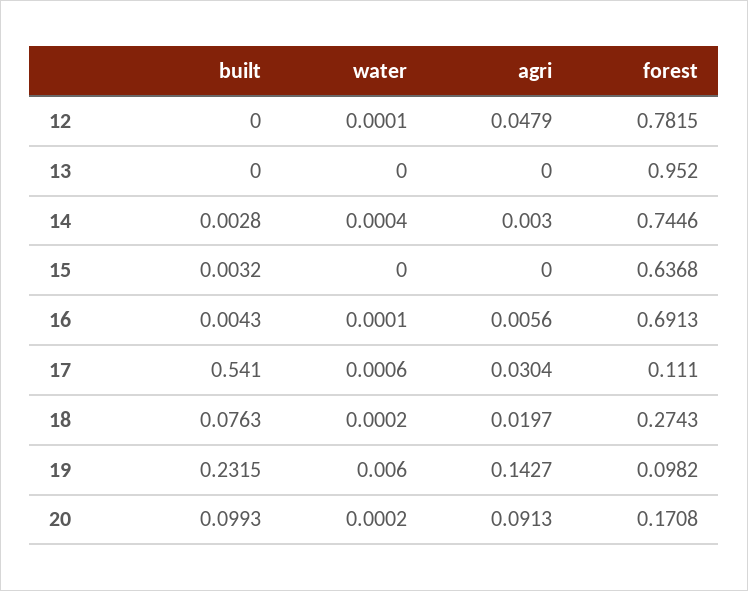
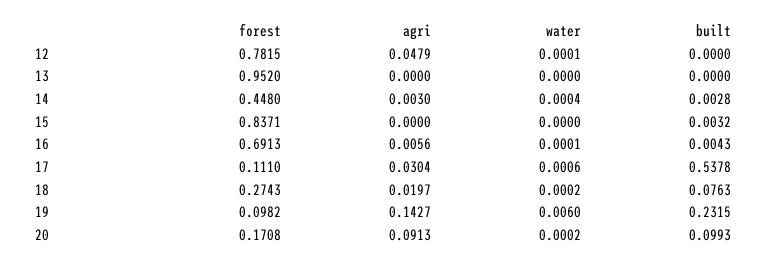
  {
    "built": {
      "12": 0,
      "13": 0,
      "14": 0.0028,
      "15": 0.0032,
      "16": 0.0043,
-     "17": 0.541,
+     "17": 0.5378,
      "18": 0.0763,
      "19": 0.2315,
      "20": 0.0993
    },
    "water": {
      "12": 0.0001,
      "13": 0,
      "14": 0.0004,
      "15": 0,
      "16": 0.0001,
      "17": 0.0006,
      "18": 0.0002,
      "19": 0.006,
      "20": 0.0002
    },
    "agri": {
      "12": 0.0479,
      "13": 0,
      "14": 0.003,
      "15": 0,
      "16": 0.0056,
      "17": 0.0304,
      "18": 0.0197,
      "19": 0.1427,
      "20": 0.0913
    },
    "forest": {
      "12": 0.7815,
      "13": 0.952,
-     "14": 0.7446,
+     "14": 0.448,
-     "15": 0.6368,
+     "15": 0.8371,
      "16": 0.6913,
      "17": 0.111,
      "18": 0.2743,
      "19": 0.0982,
      "20": 0.1708
    }
  }

